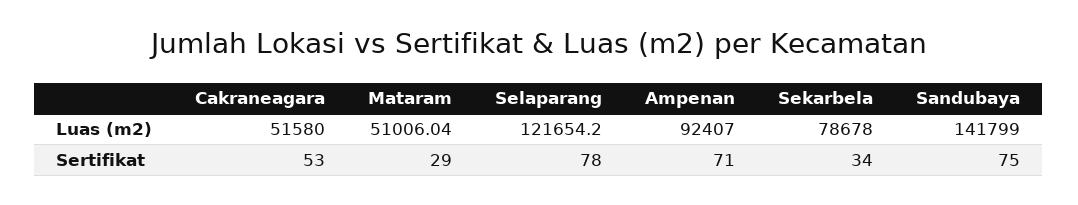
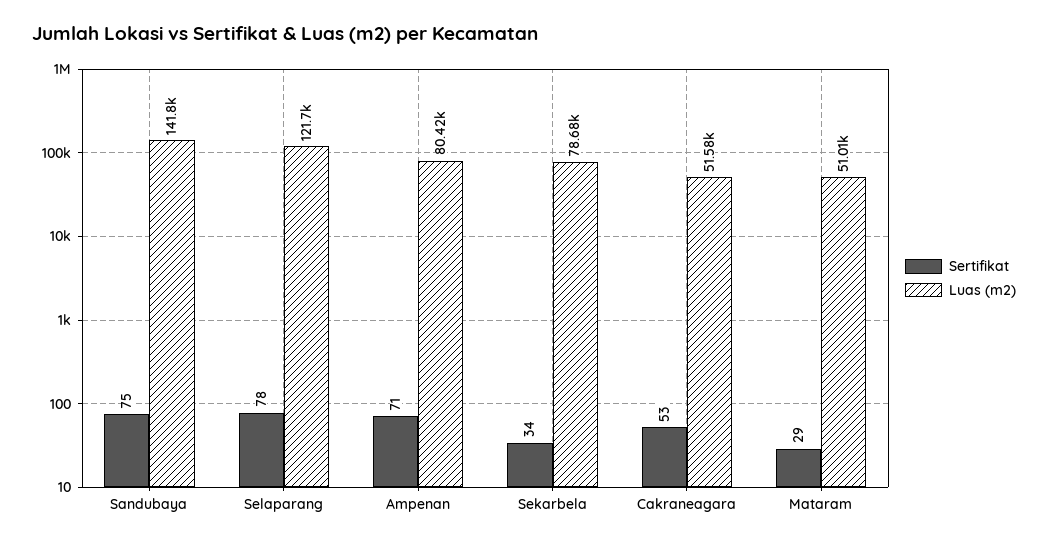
  {
    "Luas (m2)": {
      "Cakraneagara": 51580,
      "Mataram": 51006.04,
      "Selaparang": 121654.2,
-     "Ampenan": 92407,
+     "Ampenan": 80420,
      "Sekarbela": 78678,
      "Sandubaya": 141799
    },
    "Sertifikat": {
      "Cakraneagara": 53,
      "Mataram": 29,
      "Selaparang": 78,
      "Ampenan": 71,
      "Sekarbela": 34,
      "Sandubaya": 75
    }
  }

